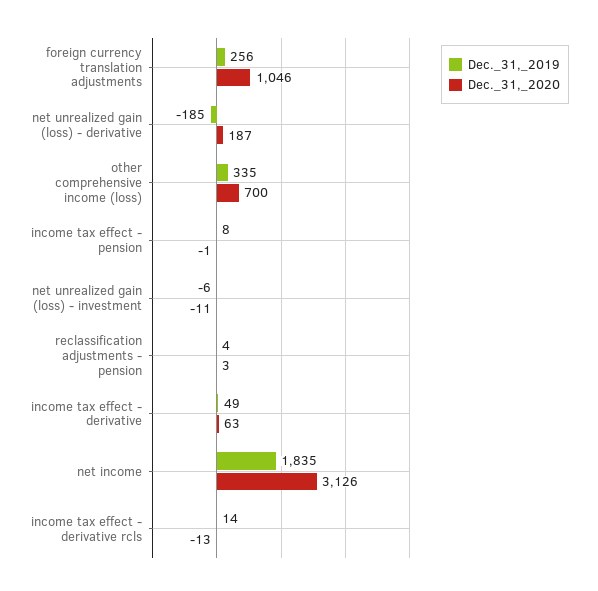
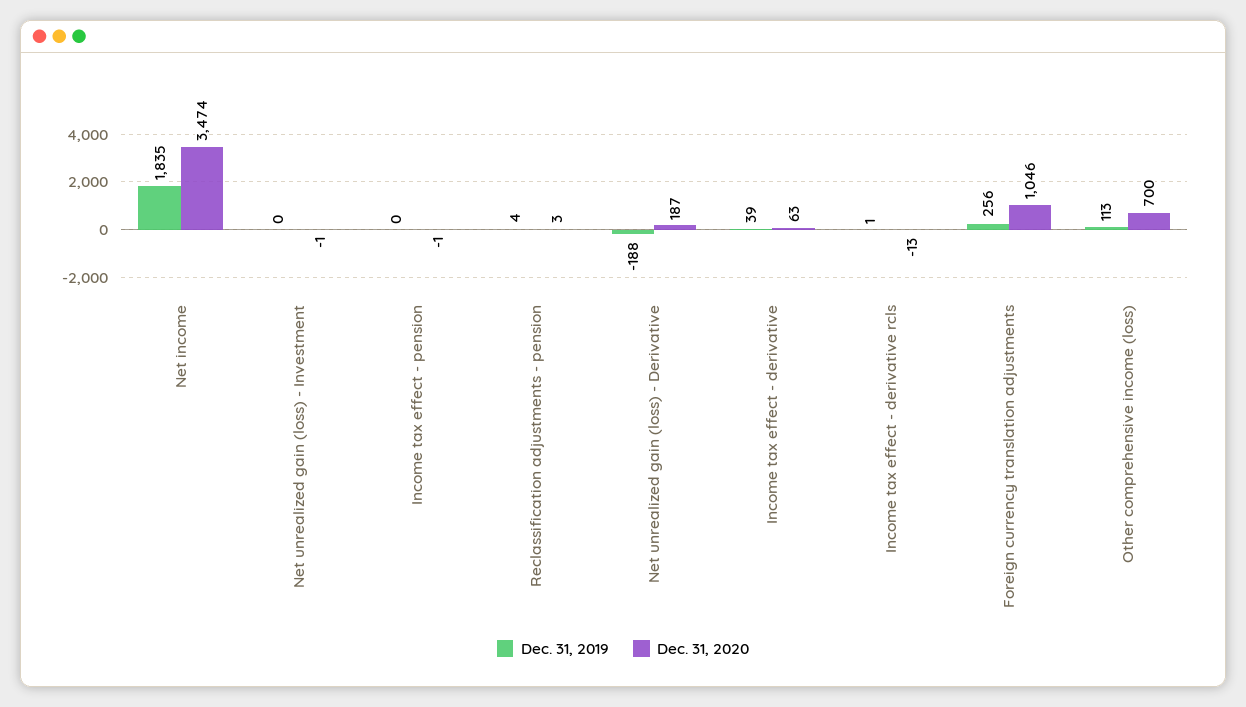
  {
    "Dec._31,_2019": {
      "foreign currency translation adjustments": 256,
-     "net unrealized gain (loss) - derivative": -185,
+     "net unrealized gain (loss) - derivative": -188,
-     "other comprehensive income (loss)": 335,
+     "other comprehensive income (loss)": 113,
-     "income tax effect - pension": 8,
+     "income tax effect - pension": 0,
-     "net unrealized gain (loss) - investment": -6,
+     "net unrealized gain (loss) - investment": 0,
      "reclassification adjustments - pension": 4,
-     "income tax effect - derivative": 49,
+     "income tax effect - derivative": 39,
      "net income": 1835,
-     "income tax effect - derivative rcls": 14
+     "income tax effect - derivative rcls": 1
    },
    "Dec._31,_2020": {
      "foreign currency translation adjustments": 1046,
      "net unrealized gain (loss) - derivative": 187,
      "other comprehensive income (loss)": 700,
      "income tax effect - pension": -1,
-     "net unrealized gain (loss) - investment": -11,
+     "net unrealized gain (loss) - investment": -1,
      "reclassification adjustments - pension": 3,
      "income tax effect - derivative": 63,
-     "net income": 3126,
+     "net income": 3474,
      "income tax effect - derivative rcls": -13
    }
  }

